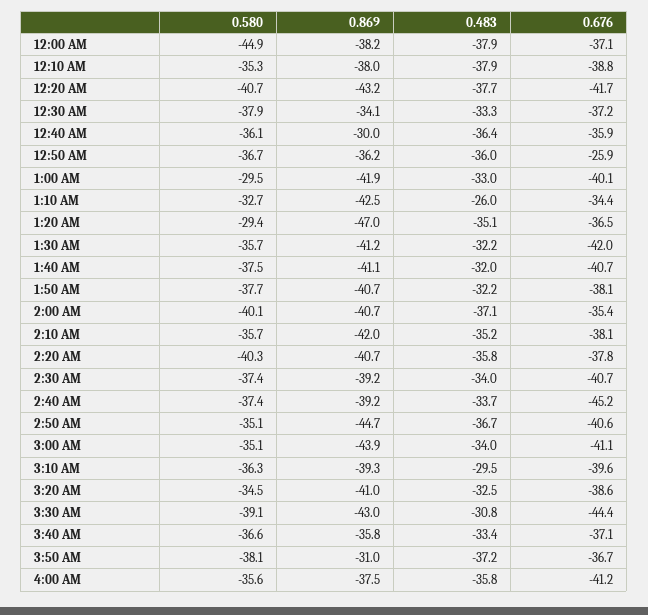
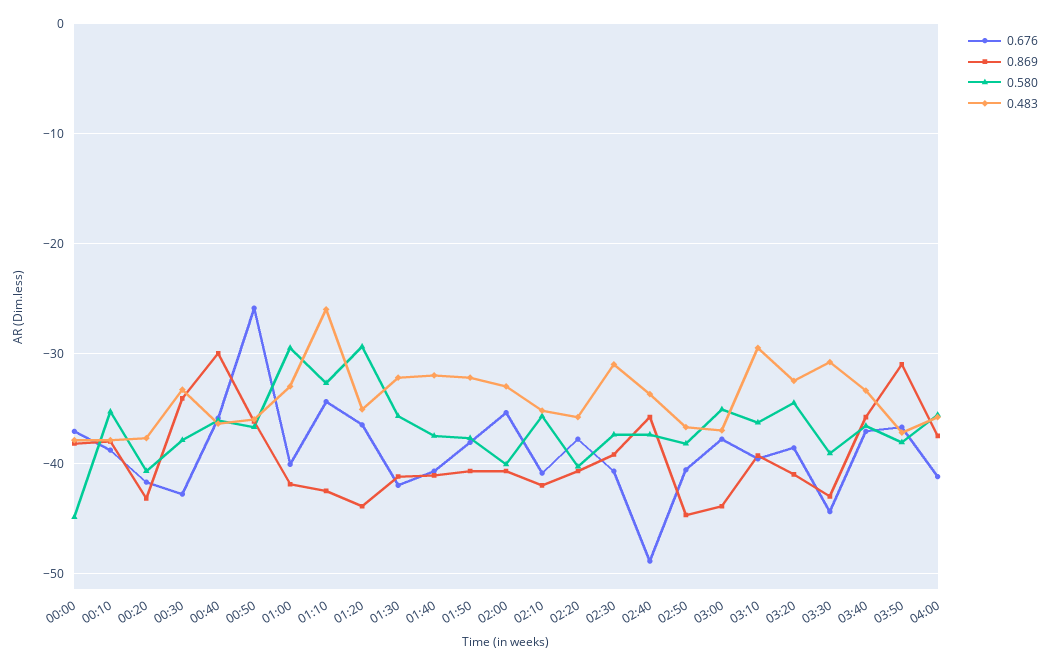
  {
    "0.580": {
      "12:00 AM": -44.9,
      "12:10 AM": -35.3,
      "12:20 AM": -40.7,
      "12:30 AM": -37.9,
      "12:40 AM": -36.1,
      "12:50 AM": -36.7,
      "1:00 AM": -29.5,
      "1:10 AM": -32.7,
      "1:20 AM": -29.4,
      "1:30 AM": -35.7,
      "1:40 AM": -37.5,
      "1:50 AM": -37.7,
      "2:00 AM": -40.1,
      "2:10 AM": -35.7,
      "2:20 AM": -40.3,
      "2:30 AM": -37.4,
      "2:40 AM": -37.4,
-     "2:50 AM": -35.1,
+     "2:50 AM": -38,
      "3:00 AM": -35.1,
      "3:10 AM": -36.3,
      "3:20 AM": -34.5,
      "3:30 AM": -39.1,
      "3:40 AM": -36.6,
      "3:50 AM": -38.1,
      "4:00 AM": -35.6
    },
    "0.869": {
      "12:00 AM": -38.2,
      "12:10 AM": -38,
      "12:20 AM": -43.2,
      "12:30 AM": -34.1,
      "12:40 AM": -30,
      "12:50 AM": -36.2,
      "1:00 AM": -41.9,
      "1:10 AM": -42.5,
-     "1:20 AM": -47,
+     "1:20 AM": -44,
      "1:30 AM": -41.2,
      "1:40 AM": -41.1,
      "1:50 AM": -40.7,
      "2:00 AM": -40.7,
      "2:10 AM": -42,
      "2:20 AM": -40.7,
      "2:30 AM": -39.2,
-     "2:40 AM": -39.2,
+     "2:40 AM": -36,
      "2:50 AM": -44.7,
      "3:00 AM": -43.9,
      "3:10 AM": -39.3,
      "3:20 AM": -41,
      "3:30 AM": -43,
      "3:40 AM": -35.8,
      "3:50 AM": -31,
      "4:00 AM": -37.5
    },
    "0.483": {
      "12:00 AM": -37.9,
      "12:10 AM": -37.9,
      "12:20 AM": -37.7,
      "12:30 AM": -33.3,
      "12:40 AM": -36.4,
      "12:50 AM": -36,
      "1:00 AM": -33,
      "1:10 AM": -26,
      "1:20 AM": -35.1,
      "1:30 AM": -32.2,
      "1:40 AM": -32,
      "1:50 AM": -32.2,
-     "2:00 AM": -37.1,
+     "2:00 AM": -33,
      "2:10 AM": -35.2,
      "2:20 AM": -35.8,
-     "2:30 AM": -34,
+     "2:30 AM": -31,
      "2:40 AM": -33.7,
      "2:50 AM": -36.7,
-     "3:00 AM": -34,
+     "3:00 AM": -37,
      "3:10 AM": -29.5,
      "3:20 AM": -32.5,
      "3:30 AM": -30.8,
      "3:40 AM": -33.4,
      "3:50 AM": -37.2,
      "4:00 AM": -35.8
    },
    "0.676": {
      "12:00 AM": -37.1,
      "12:10 AM": -38.8,
      "12:20 AM": -41.7,
-     "12:30 AM": -37.2,
+     "12:30 AM": -43,
      "12:40 AM": -35.9,
      "12:50 AM": -25.9,
      "1:00 AM": -40.1,
      "1:10 AM": -34.4,
      "1:20 AM": -36.5,
      "1:30 AM": -42,
      "1:40 AM": -40.7,
      "1:50 AM": -38.1,
      "2:00 AM": -35.4,
-     "2:10 AM": -38.1,
+     "2:10 AM": -41,
      "2:20 AM": -37.8,
      "2:30 AM": -40.7,
-     "2:40 AM": -45.2,
+     "2:40 AM": -49,
      "2:50 AM": -40.6,
-     "3:00 AM": -41.1,
+     "3:00 AM": -38,
      "3:10 AM": -39.6,
      "3:20 AM": -38.6,
      "3:30 AM": -44.4,
      "3:40 AM": -37.1,
      "3:50 AM": -36.7,
      "4:00 AM": -41.2
    }
  }

